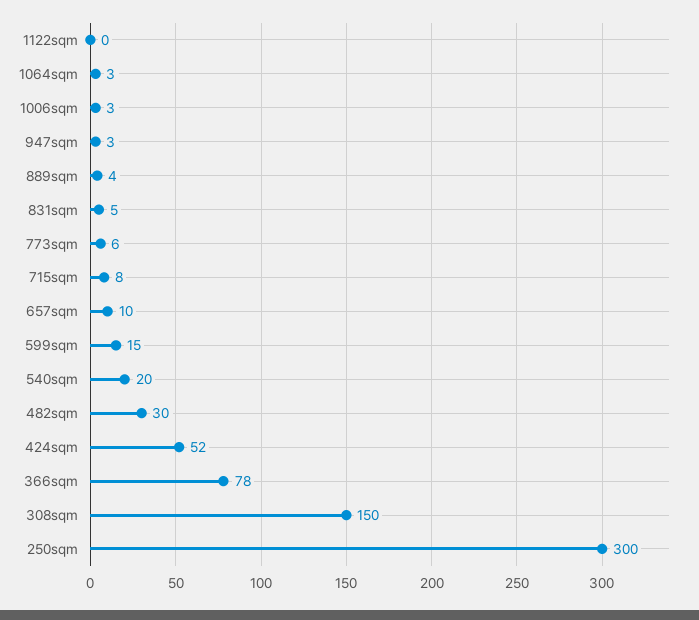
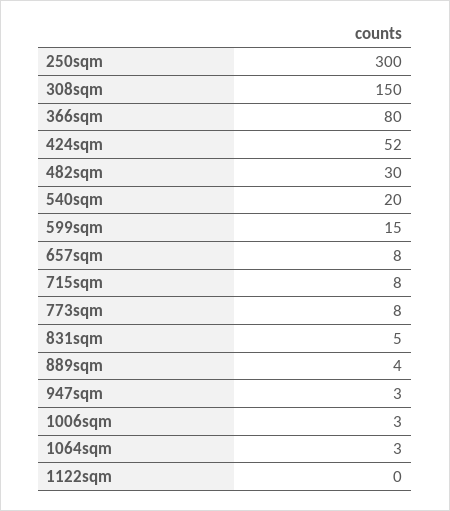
  {
    "1122sqm": 0,
    "1064sqm": 3,
    "1006sqm": 3,
    "947sqm": 3,
    "889sqm": 4,
    "831sqm": 5,
-   "773sqm": 6,
+   "773sqm": 8,
    "715sqm": 8,
-   "657sqm": 10,
+   "657sqm": 8,
    "599sqm": 15,
    "540sqm": 20,
    "482sqm": 30,
    "424sqm": 52,
-   "366sqm": 78,
+   "366sqm": 80,
    "308sqm": 150,
    "250sqm": 300
  }

